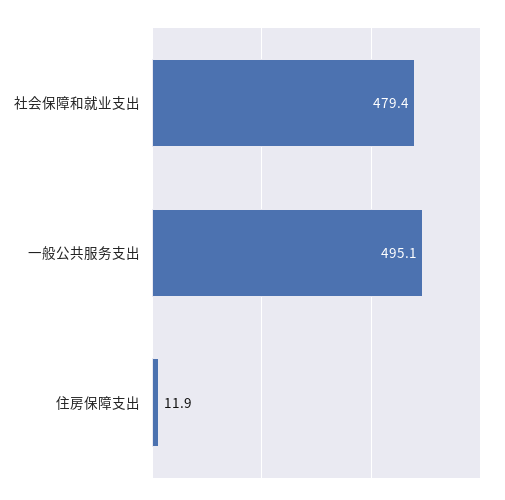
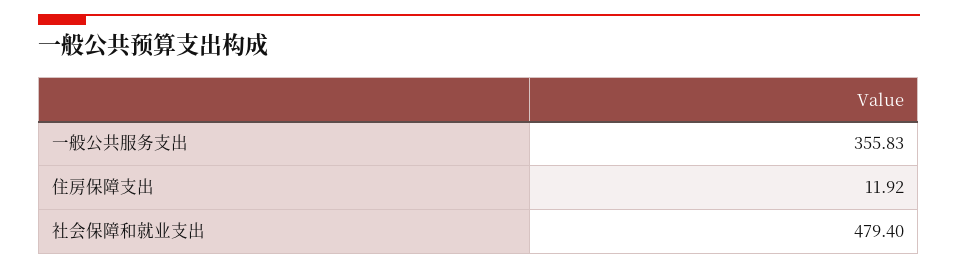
  {
    "社会保障和就业支出": 479.4,
-   "一般公共服务支出": 495.1,
+   "一般公共服务支出": 355.83,
    "住房保障支出": 11.92
  }

